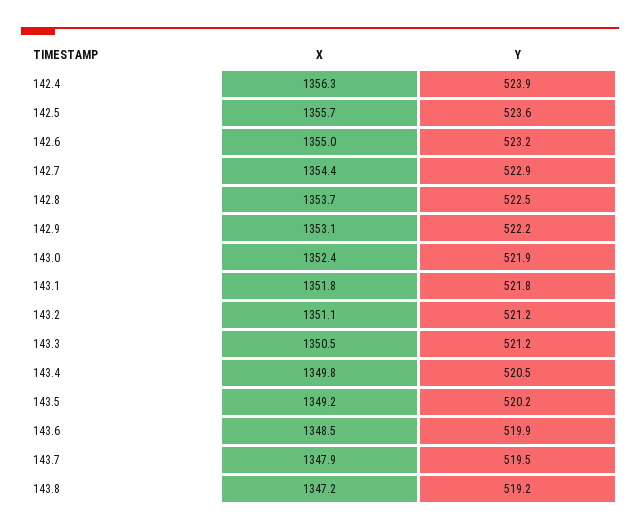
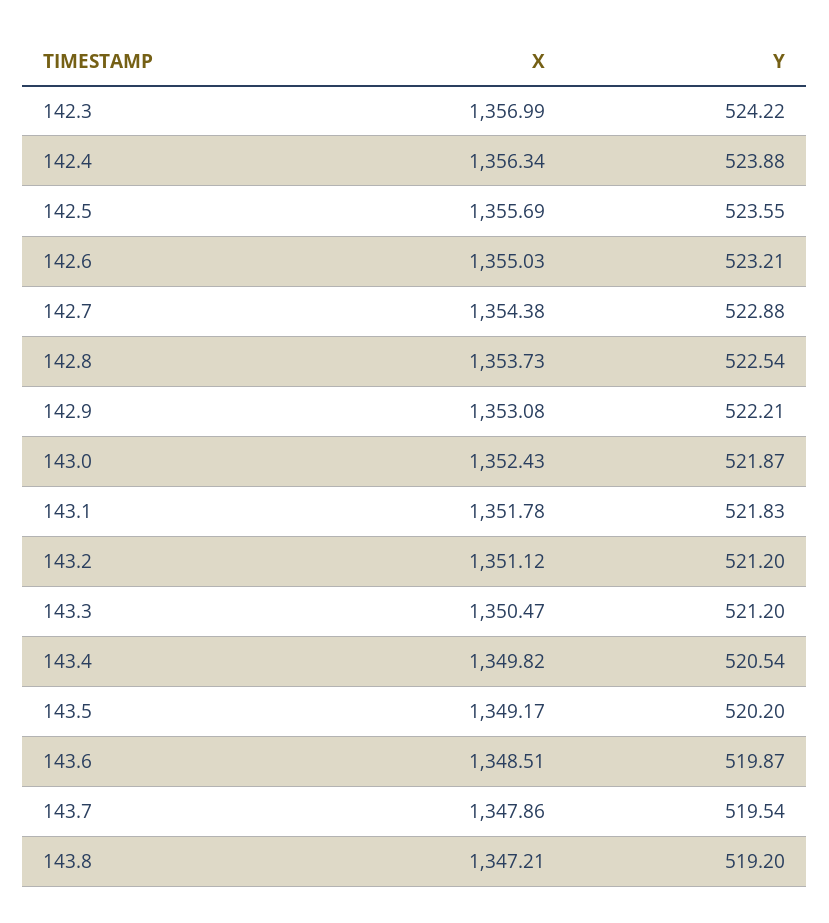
  {
    "X": {
      "142.4": 1356.34,
      "142.5": 1355.69,
      "142.6": 1355.03,
      "142.7": 1354.38,
      "142.8": 1353.73,
      "142.9": 1353.08,
      "143.0": 1352.43,
      "143.1": 1351.78,
      "143.2": 1351.12,
      "143.3": 1350.47,
      "143.4": 1349.82,
      "143.5": 1349.17,
      "143.6": 1348.51,
      "143.7": 1347.86,
-     "143.8": 1347.21
+     "143.8": 1347.21,
+     "142.3": 1356.99
    },
    "Y": {
      "142.4": 523.88,
      "142.5": 523.55,
      "142.6": 523.21,
      "142.7": 522.88,
      "142.8": 522.54,
      "142.9": 522.21,
      "143.0": 521.87,
      "143.1": 521.83,
      "143.2": 521.2,
      "143.3": 521.2,
      "143.4": 520.54,
      "143.5": 520.2,
      "143.6": 519.87,
      "143.7": 519.54,
-     "143.8": 519.2
+     "143.8": 519.2,
+     "142.3": 524.22
    }
  }

